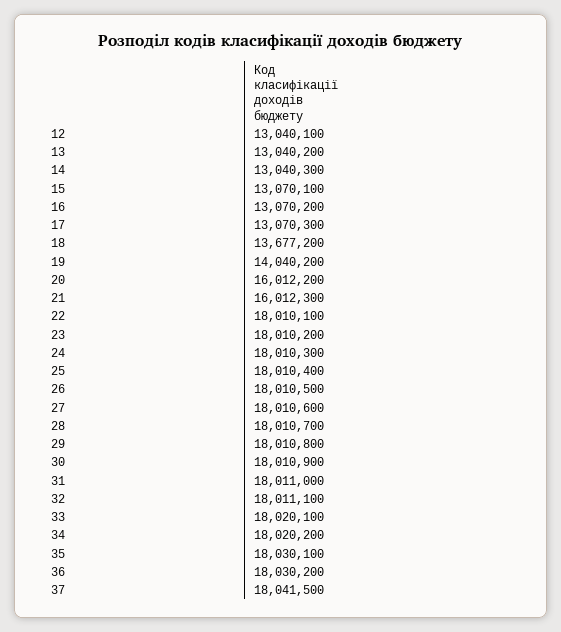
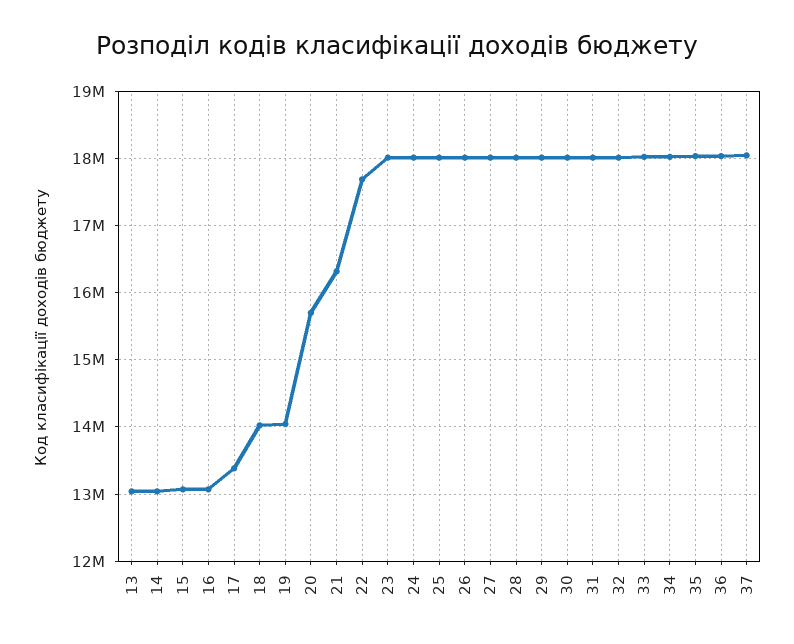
  {
-   "12": 13040100,
    "13": 13040200,
    "14": 13040300,
    "15": 13070100,
    "16": 13070200,
-   "17": 13070300,
+   "17": 13400000,
-   "18": 13677200,
+   "18": 14000000,
    "19": 14040200,
-   "20": 16012200,
+   "20": 15700000,
-   "21": 16012300,
+   "21": 16300000,
-   "22": 18010100,
+   "22": 17700000,
    "23": 18010200,
    "24": 18010300,
    "25": 18010400,
    "26": 18010500,
    "27": 18010600,
    "28": 18010700,
    "29": 18010800,
    "30": 18010900,
    "31": 18011000,
    "32": 18011100,
    "33": 18020100,
    "34": 18020200,
    "35": 18030100,
    "36": 18030200,
    "37": 18041500
  }

